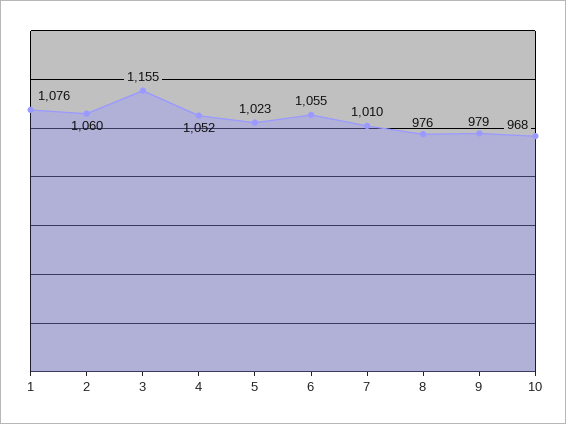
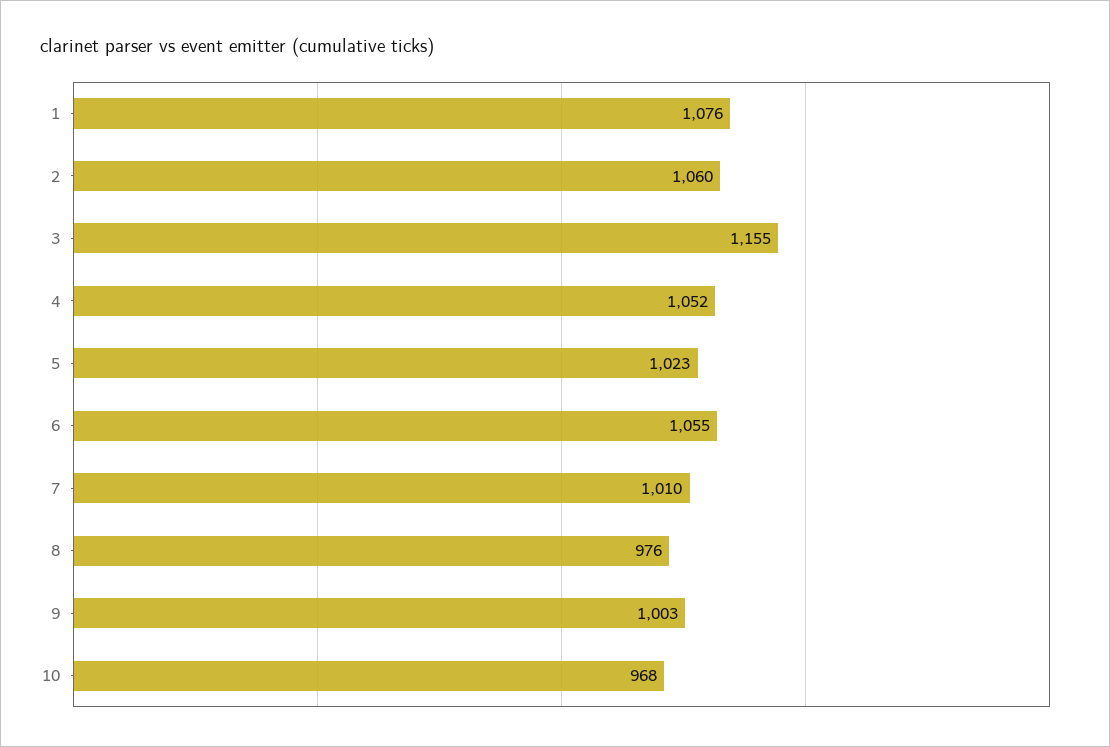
  {
    "1": 1076,
    "2": 1060,
    "3": 1155,
    "4": 1052,
    "5": 1023,
    "6": 1055,
    "7": 1010,
    "8": 976,
-   "9": 979,
+   "9": 1003,
    "10": 968
  }

